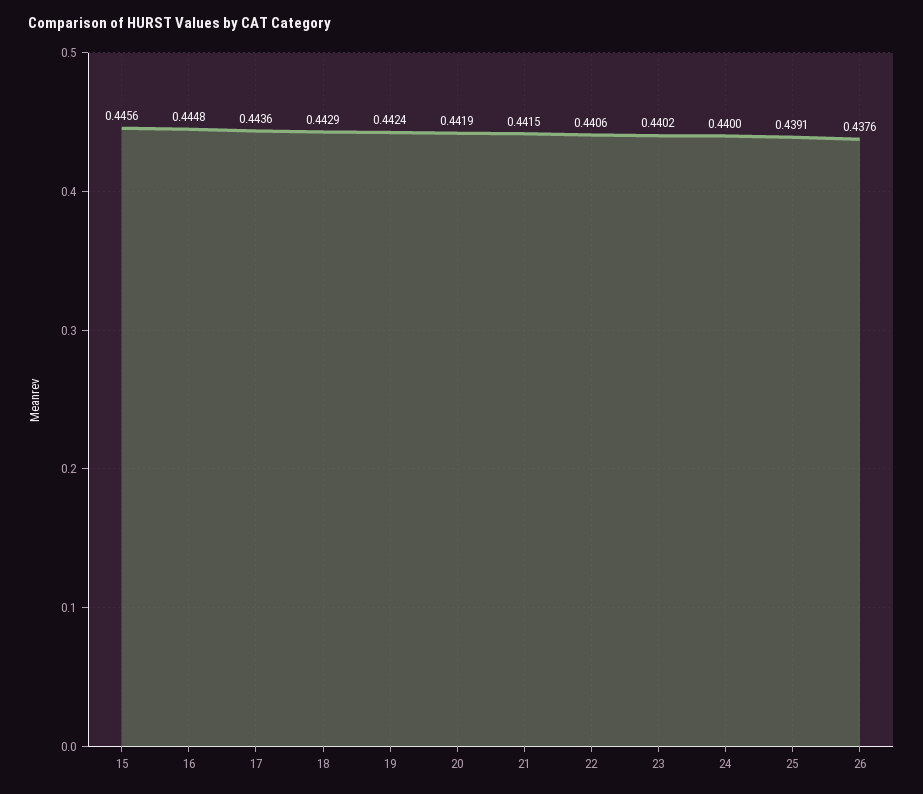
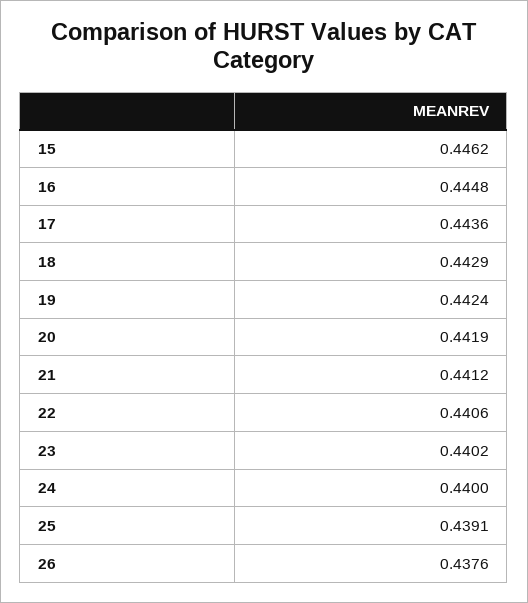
  {
-   "15": 0.4456,
+   "15": 0.4462,
    "16": 0.4448,
    "17": 0.4436,
    "18": 0.4429,
    "19": 0.4424,
    "20": 0.4419,
-   "21": 0.4415,
+   "21": 0.4412,
    "22": 0.4406,
    "23": 0.4402,
    "24": 0.44,
    "25": 0.4391,
    "26": 0.4376
  }

